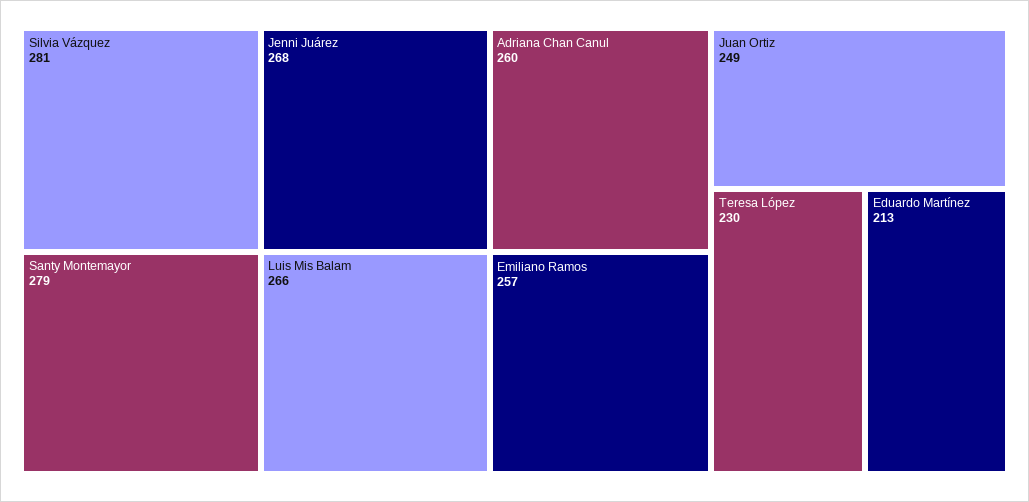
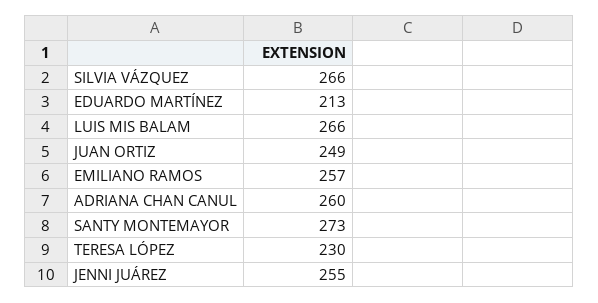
  {
-   "Silvia Vázquez": 281,
+   "Silvia Vázquez": 266,
-   "Santy Montemayor": 279,
+   "Santy Montemayor": 273,
-   "Jenni Juárez": 268,
+   "Jenni Juárez": 255,
    "Luis Mis Balam": 266,
    "Adriana Chan Canul": 260,
    "Emiliano Ramos": 257,
    "Juan Ortiz": 249,
    "Teresa López": 230,
    "Eduardo Martínez": 213
  }

